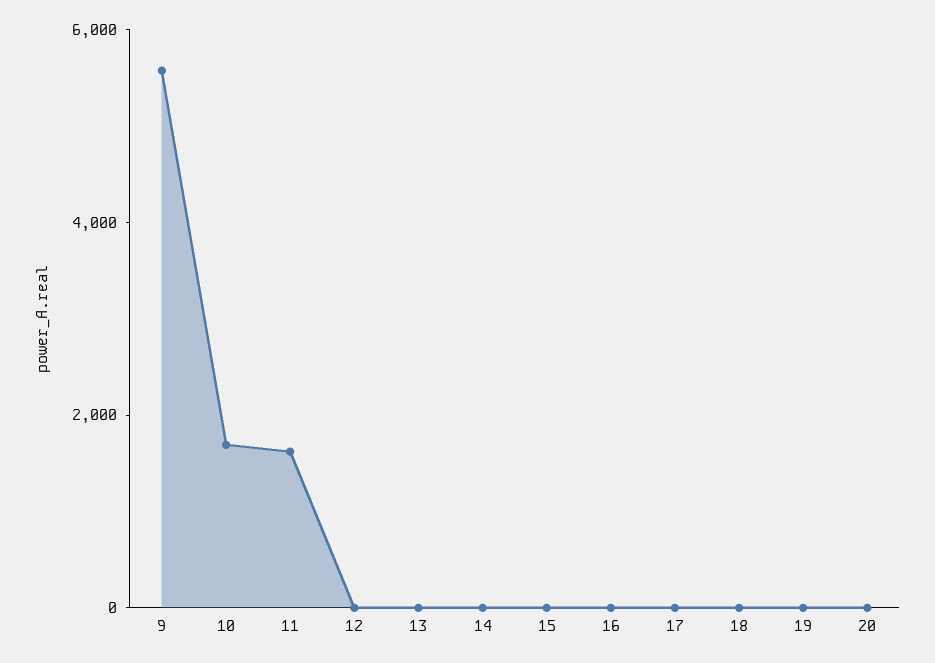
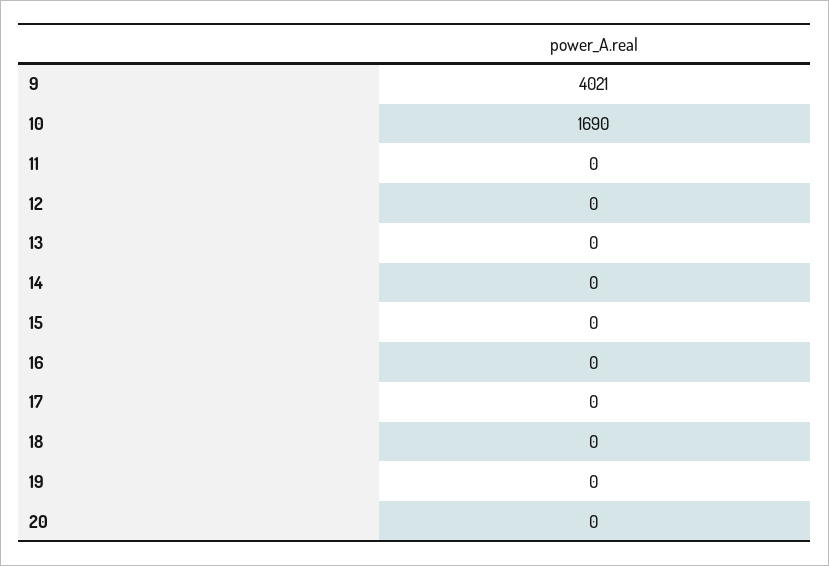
  {
-   "9": 5500,
+   "9": 4021,
    "10": 1690,
-   "11": 1500,
+   "11": 0,
    "12": 0,
    "13": 0,
    "14": 0,
    "15": 0,
    "16": 0,
    "17": 0,
    "18": 0,
    "19": 0,
    "20": 0
  }

